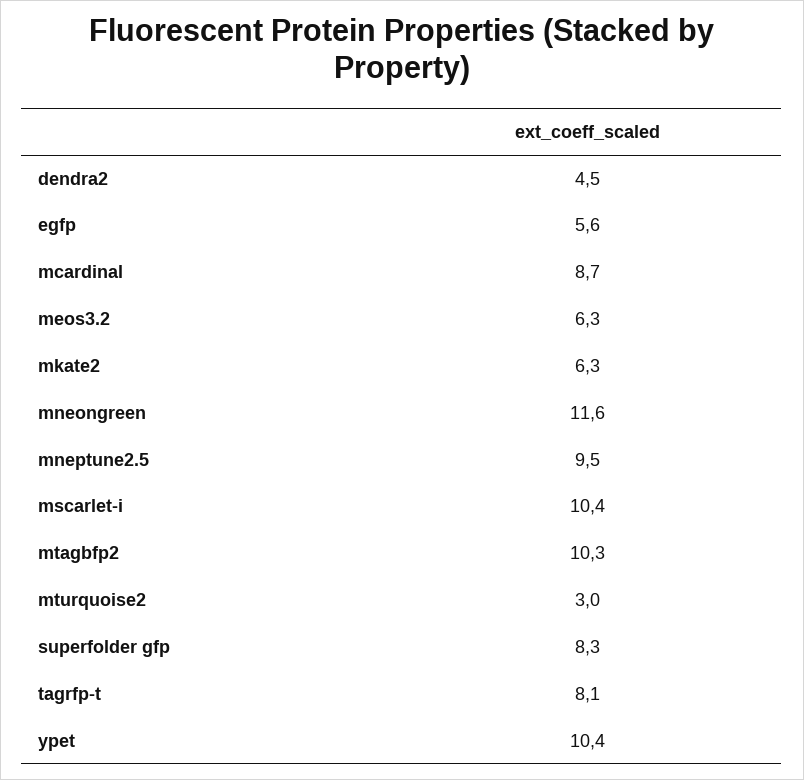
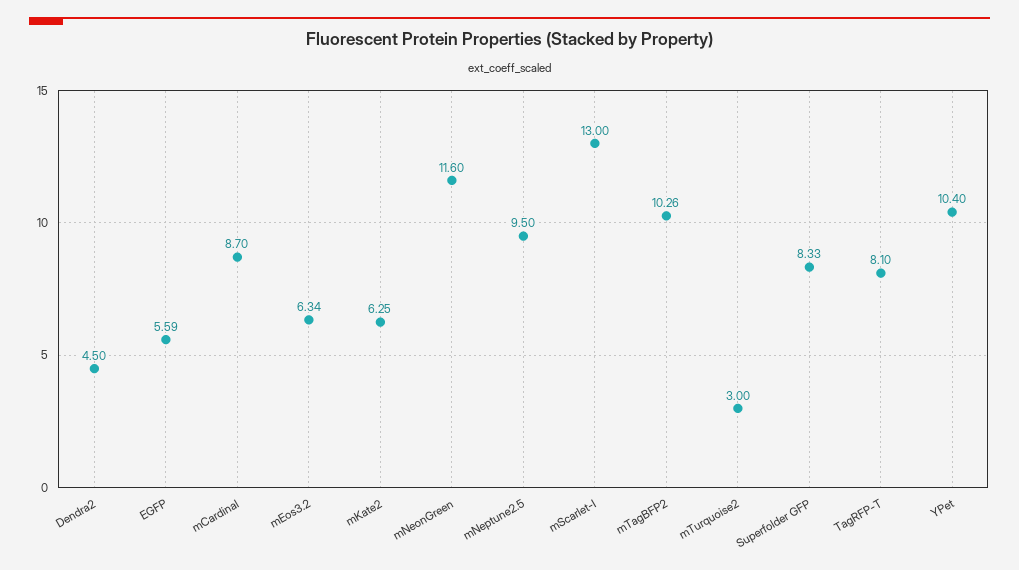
  {
    "dendra2": 4.5,
    "egfp": 5.59,
    "mcardinal": 8.7,
    "meos3.2": 6.34,
    "mkate2": 6.25,
    "mneongreen": 11.6,
    "mneptune2.5": 9.5,
-   "mscarlet-i": 10.4,
+   "mscarlet-i": 13,
    "mtagbfp2": 10.26,
    "mturquoise2": 3,
    "superfolder gfp": 8.33,
    "tagrfp-t": 8.1,
    "ypet": 10.4
  }

